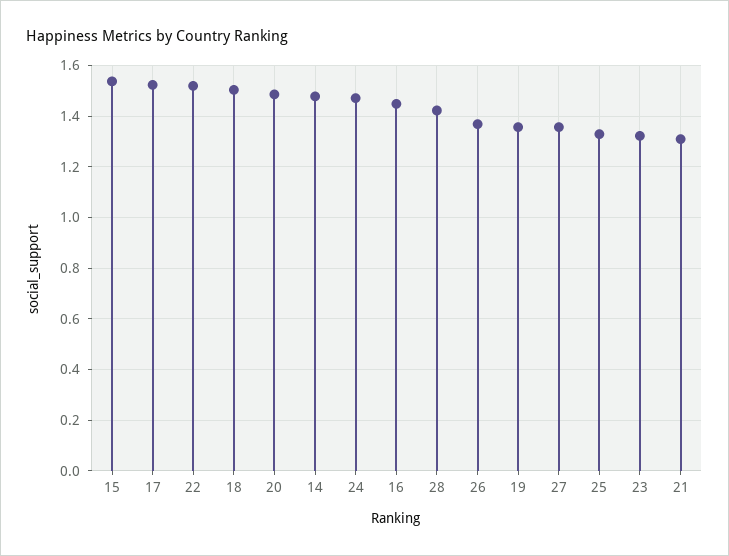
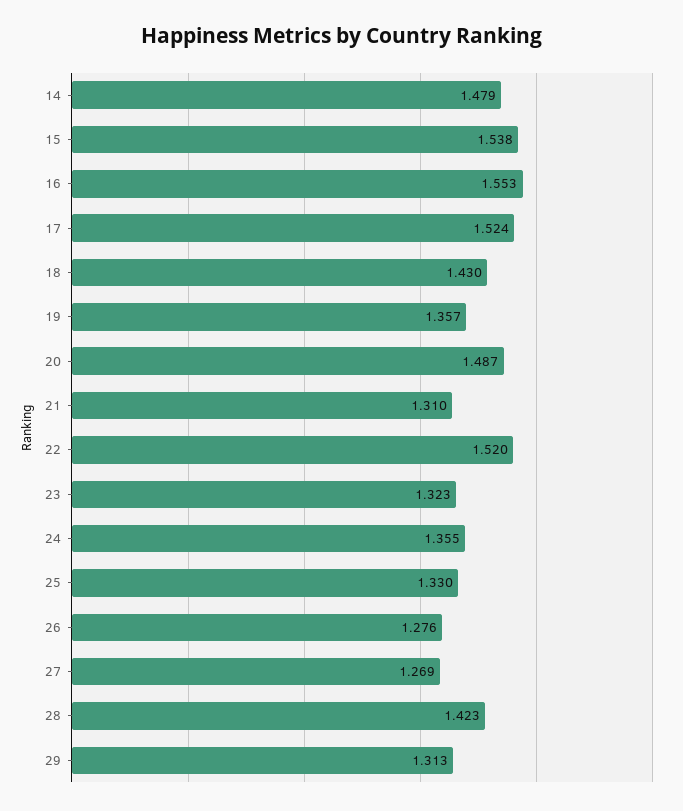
  {
    "15": 1.538,
    "17": 1.524,
    "22": 1.52,
-   "18": 1.5,
+   "18": 1.43,
    "20": 1.487,
    "14": 1.479,
-   "24": 1.475,
+   "24": 1.355,
-   "16": 1.45,
+   "16": 1.553,
    "28": 1.423,
-   "26": 1.375,
+   "26": 1.276,
    "19": 1.357,
-   "27": 1.35,
+   "27": 1.269,
    "25": 1.33,
    "23": 1.323,
-   "21": 1.31
+   "21": 1.31,
+   "29": 1.313
  }

